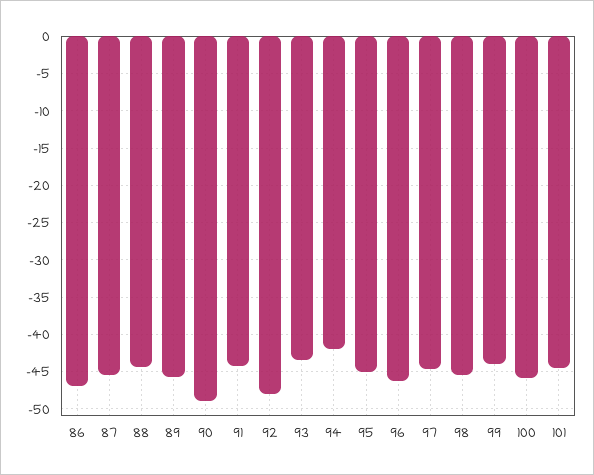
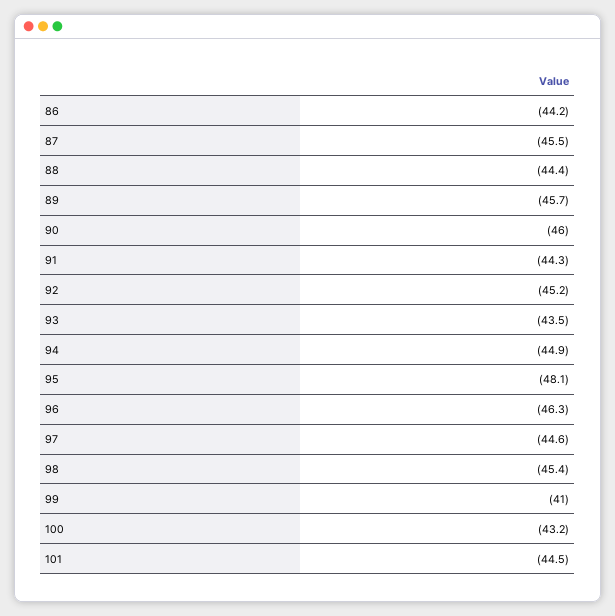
  {
-   "86": -47,
+   "86": -44.2,
    "87": -45.5,
    "88": -44.4,
    "89": -45.7,
-   "90": -49,
+   "90": -46,
    "91": -44.3,
-   "92": -48,
+   "92": -45.2,
    "93": -43.5,
-   "94": -42,
+   "94": -44.9,
-   "95": -45,
+   "95": -48.1,
    "96": -46.3,
    "97": -44.6,
    "98": -45.4,
-   "99": -44,
+   "99": -41,
-   "100": -46,
+   "100": -43.2,
    "101": -44.5
  }

